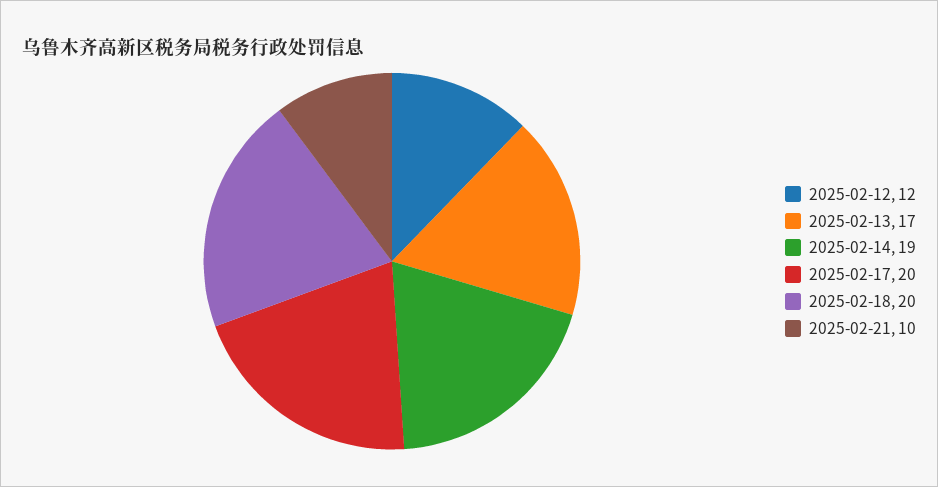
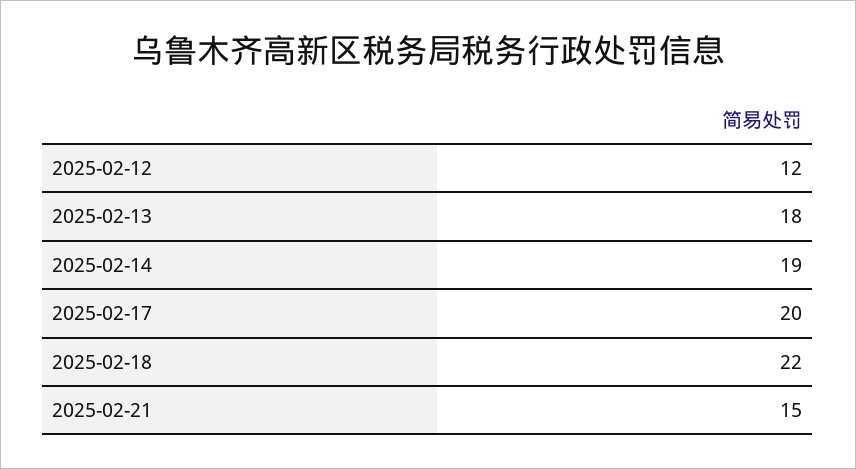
  {
    "2025-02-12": 12,
-   "2025-02-13": 17,
+   "2025-02-13": 18,
    "2025-02-14": 19,
    "2025-02-17": 20,
-   "2025-02-18": 20,
+   "2025-02-18": 22,
-   "2025-02-21": 10
+   "2025-02-21": 15
  }

